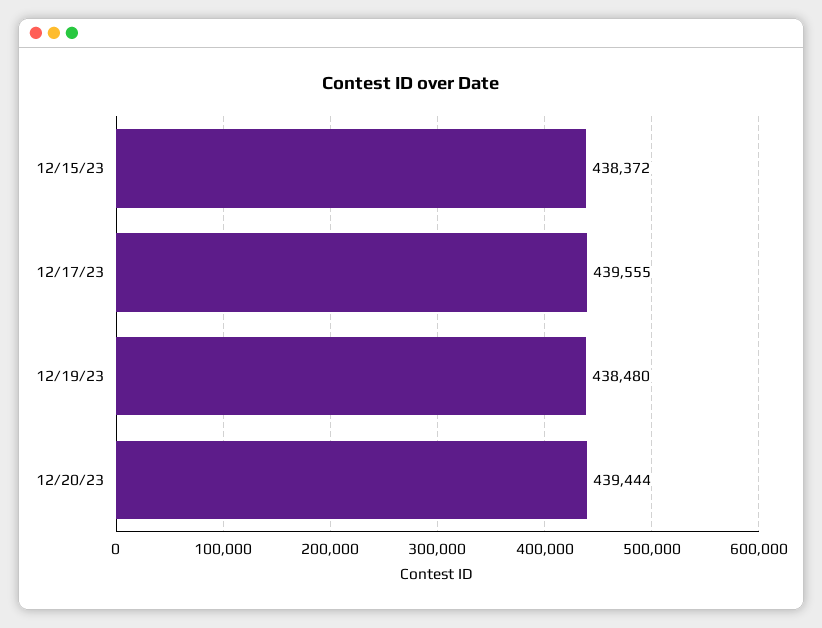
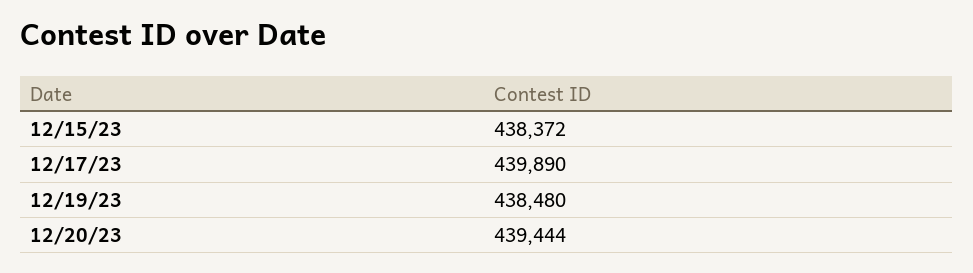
  {
    "12/15/23": 438372,
-   "12/17/23": 439555,
+   "12/17/23": 439890,
    "12/19/23": 438480,
    "12/20/23": 439444
  }

